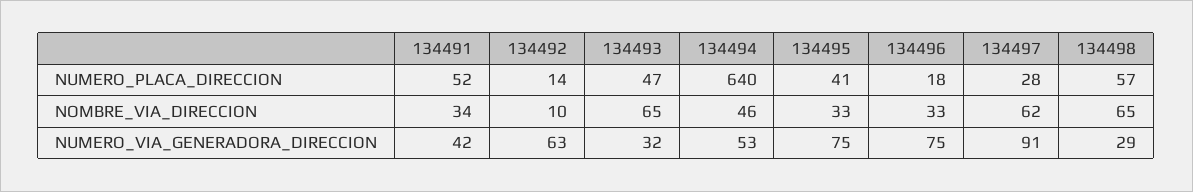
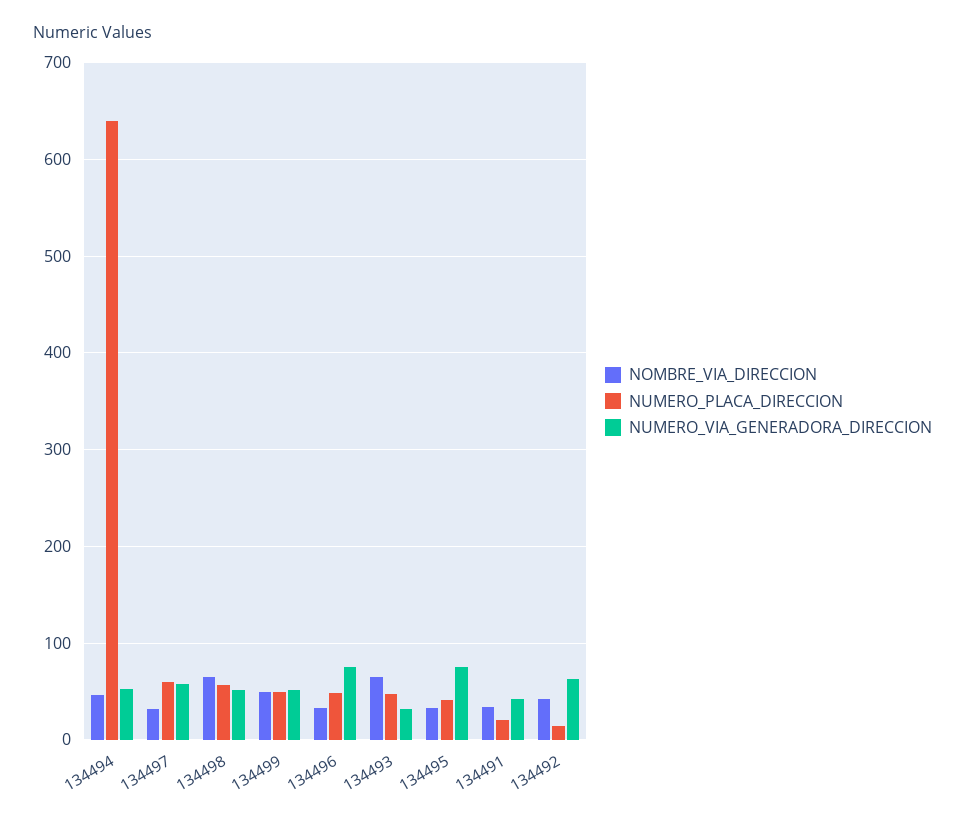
  {
    "NUMERO_PLACA_DIRECCION": {
-     "134491": 52,
+     "134491": 20,
      "134492": 14,
      "134493": 47,
      "134494": 640,
      "134495": 41,
-     "134496": 18,
+     "134496": 50,
-     "134497": 28,
+     "134497": 60,
-     "134498": 57
+     "134498": 57,
+     "134499": 50
    },
    "NOMBRE_VIA_DIRECCION": {
      "134491": 34,
-     "134492": 10,
+     "134492": 40,
      "134493": 65,
      "134494": 46,
      "134495": 33,
      "134496": 33,
-     "134497": 62,
+     "134497": 30,
-     "134498": 65
+     "134498": 65,
+     "134499": 50
    },
    "NUMERO_VIA_GENERADORA_DIRECCION": {
      "134491": 42,
      "134492": 63,
      "134493": 32,
      "134494": 53,
      "134495": 75,
      "134496": 75,
-     "134497": 91,
+     "134497": 60,
-     "134498": 29
+     "134498": 50,
+     "134499": 50
    }
  }

